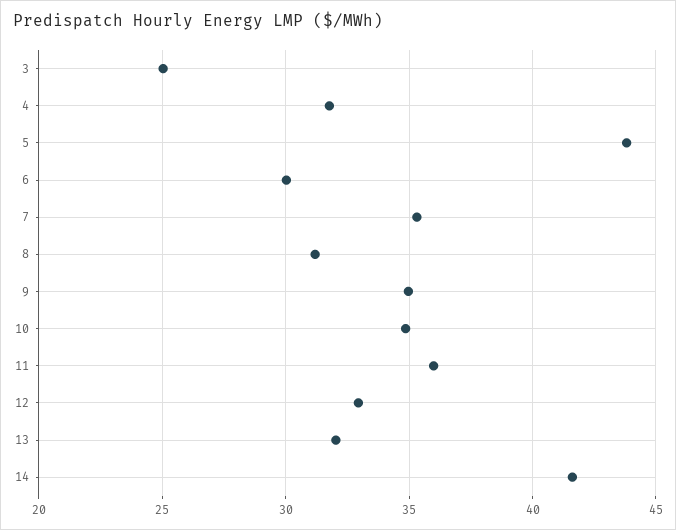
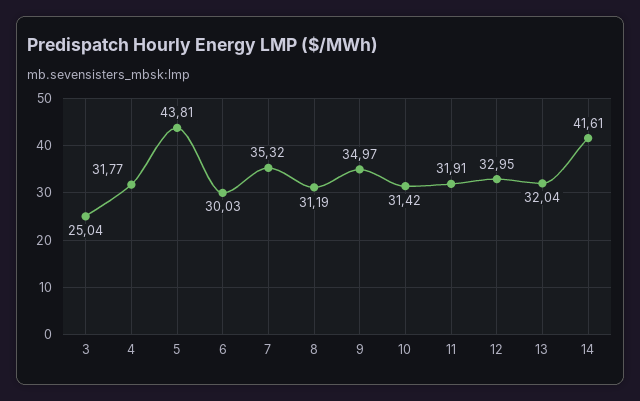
  {
    "3": 25.04,
    "4": 31.77,
    "5": 43.81,
    "6": 30.03,
    "7": 35.32,
    "8": 31.19,
    "9": 34.97,
-   "10": 35,
+   "10": 31.42,
-   "11": 36,
+   "11": 31.91,
    "12": 32.95,
    "13": 32.04,
    "14": 41.61
  }

